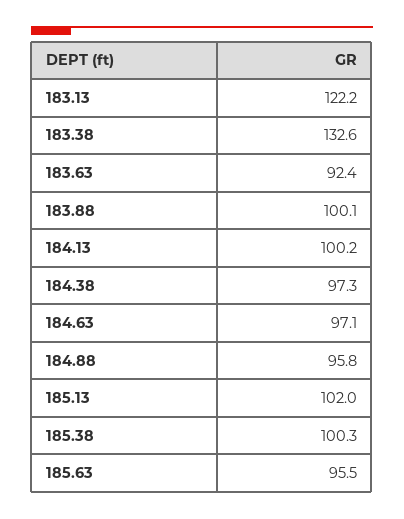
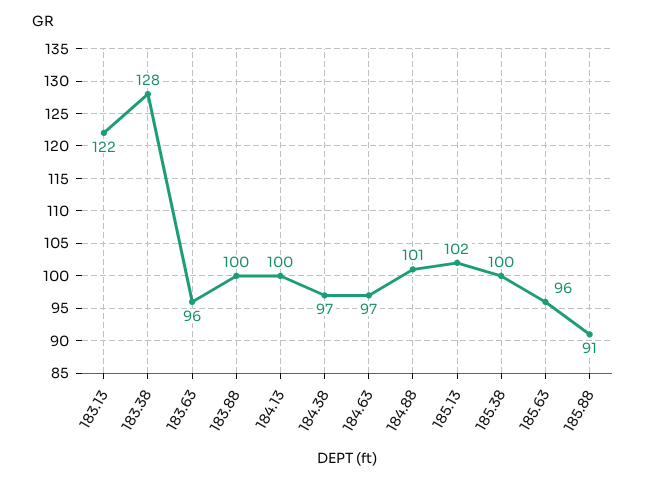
  {
    "183.13": 122.2,
-   "183.38": 132.6,
+   "183.38": 128,
-   "183.63": 92.4,
+   "183.63": 96,
    "183.88": 100.1,
    "184.13": 100.2,
    "184.38": 97.3,
    "184.63": 97.1,
-   "184.88": 95.8,
+   "184.88": 101,
    "185.13": 102,
    "185.38": 100.3,
-   "185.63": 95.5
+   "185.63": 95.5,
+   "185.88": 91
  }

